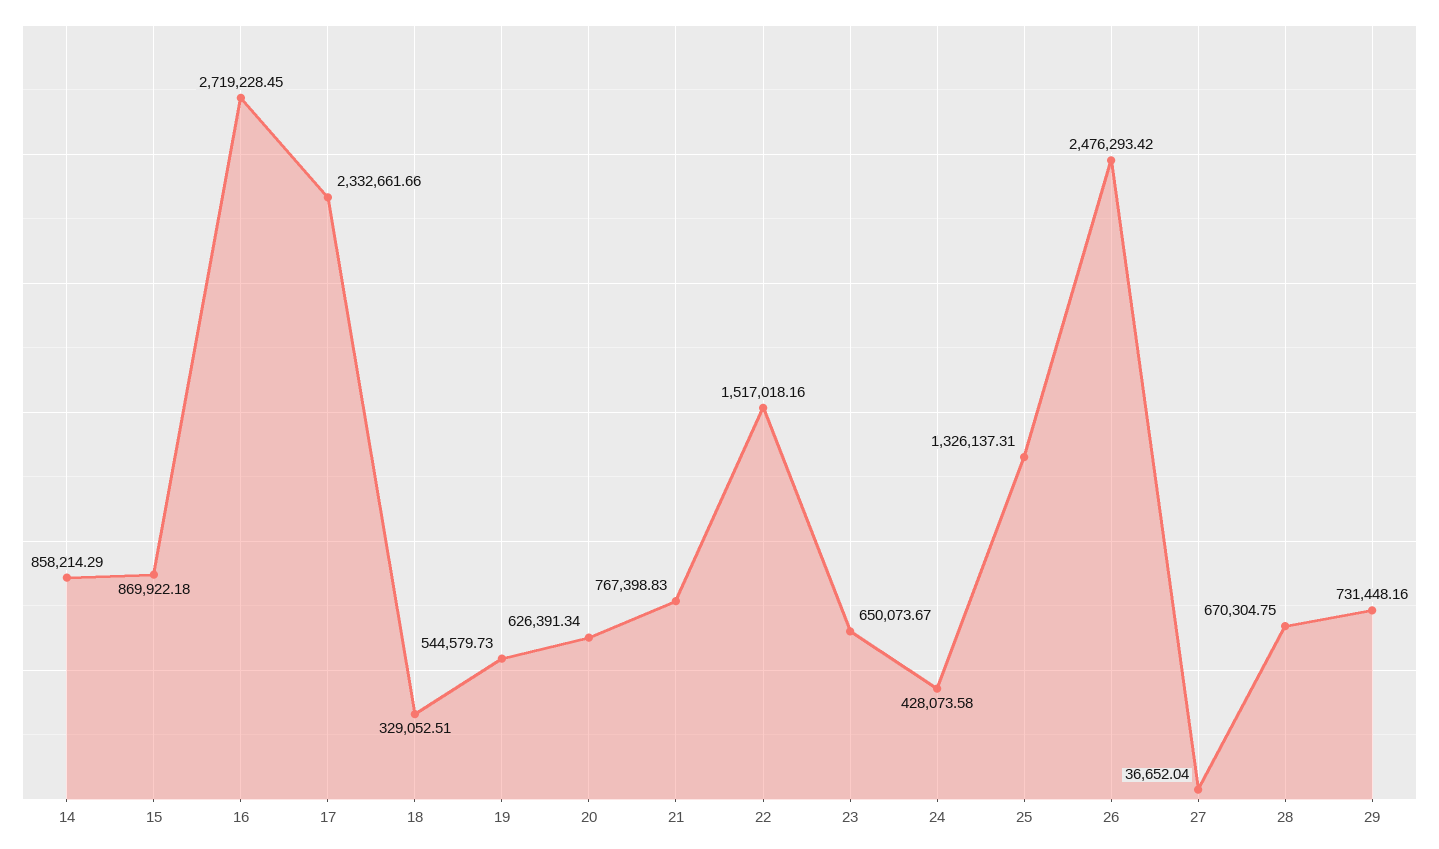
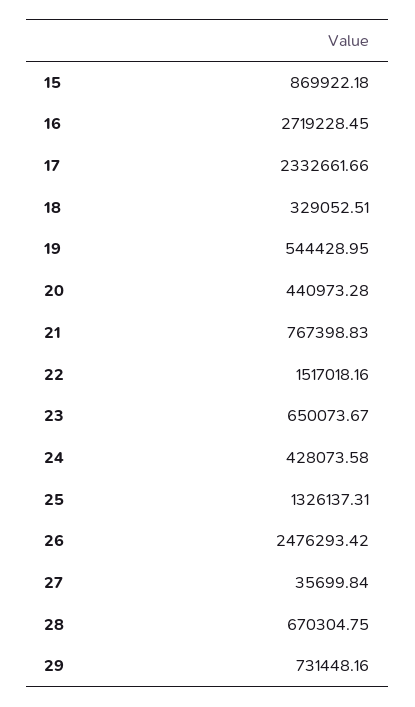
  {
-   "14": 858214.29,
    "15": 869922.18,
    "16": 2719228.45,
    "17": 2332661.66,
    "18": 329052.51,
-   "19": 544579.73,
+   "19": 544428.95,
-   "20": 626391.34,
+   "20": 440973.28,
    "21": 767398.83,
    "22": 1517018.16,
    "23": 650073.67,
    "24": 428073.58,
    "25": 1326137.31,
    "26": 2476293.42,
-   "27": 36652.04,
+   "27": 35699.84,
    "28": 670304.75,
    "29": 731448.16
  }

